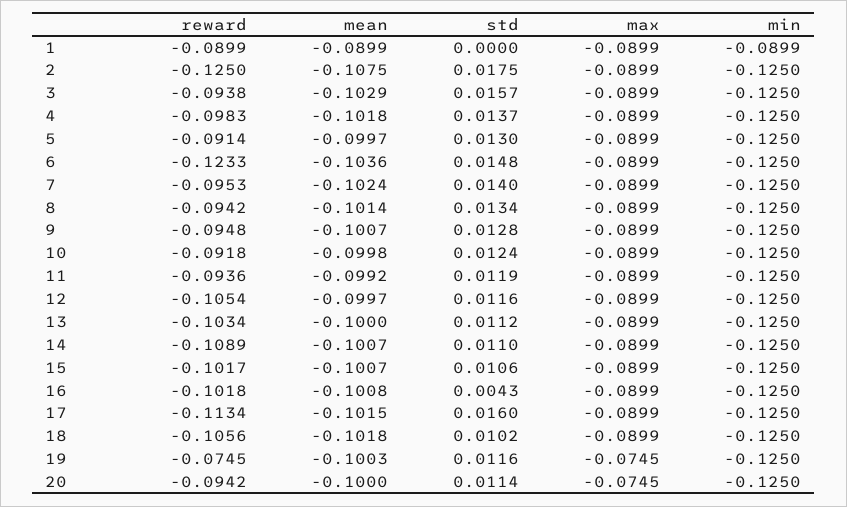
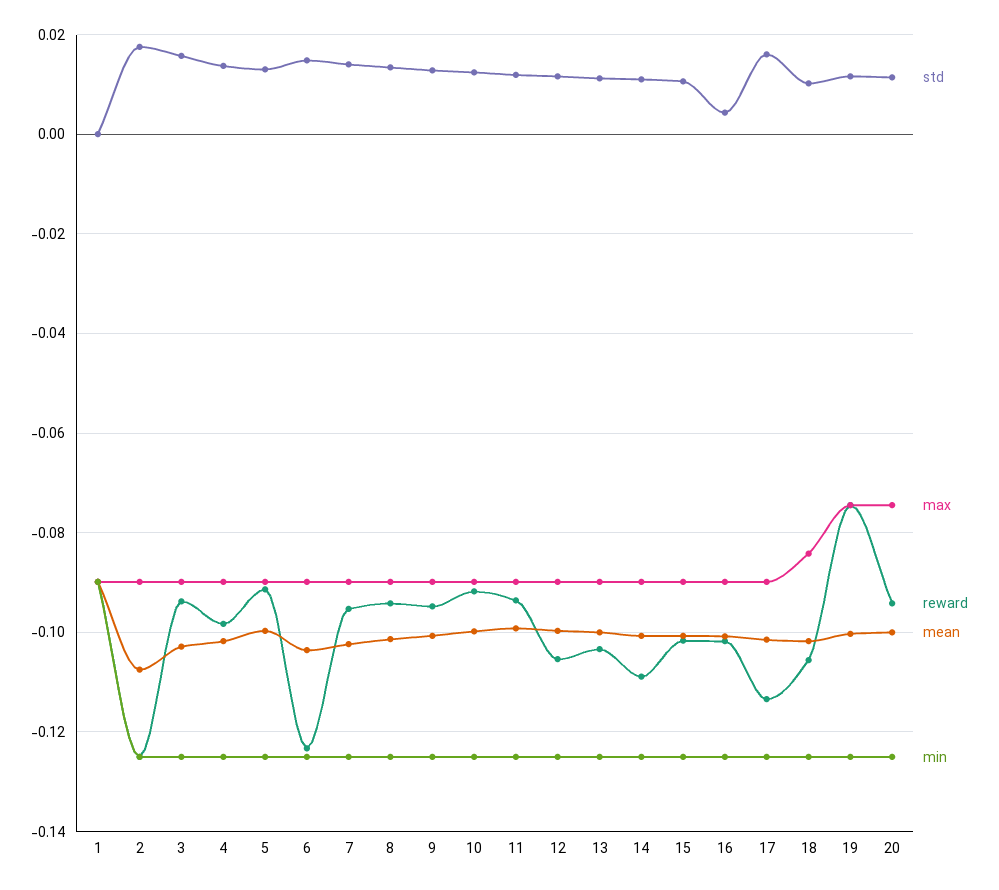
  {
    "reward": {
      "1": -0.0899,
      "2": -0.125,
      "3": -0.0938,
      "4": -0.0983,
      "5": -0.0914,
      "6": -0.1233,
      "7": -0.0953,
      "8": -0.0942,
      "9": -0.0948,
      "10": -0.0918,
      "11": -0.0936,
      "12": -0.1054,
      "13": -0.1034,
      "14": -0.1089,
      "15": -0.1017,
      "16": -0.1018,
      "17": -0.1134,
      "18": -0.1056,
      "19": -0.0745,
      "20": -0.0942
    },
    "mean": {
      "1": -0.0899,
      "2": -0.1075,
      "3": -0.1029,
      "4": -0.1018,
      "5": -0.0997,
      "6": -0.1036,
      "7": -0.1024,
      "8": -0.1014,
      "9": -0.1007,
      "10": -0.0998,
      "11": -0.0992,
      "12": -0.0997,
      "13": -0.1,
      "14": -0.1007,
      "15": -0.1007,
      "16": -0.1008,
      "17": -0.1015,
      "18": -0.1018,
      "19": -0.1003,
      "20": -0.1
    },
    "std": {
      "1": 0,
      "2": 0.0175,
      "3": 0.0157,
      "4": 0.0137,
      "5": 0.013,
      "6": 0.0148,
      "7": 0.014,
      "8": 0.0134,
      "9": 0.0128,
      "10": 0.0124,
      "11": 0.0119,
      "12": 0.0116,
      "13": 0.0112,
      "14": 0.011,
      "15": 0.0106,
      "16": 0.0043,
      "17": 0.016,
      "18": 0.0102,
      "19": 0.0116,
      "20": 0.0114
    },
    "max": {
      "1": -0.0899,
      "2": -0.0899,
      "3": -0.0899,
      "4": -0.0899,
      "5": -0.0899,
      "6": -0.0899,
      "7": -0.0899,
      "8": -0.0899,
      "9": -0.0899,
      "10": -0.0899,
      "11": -0.0899,
      "12": -0.0899,
      "13": -0.0899,
      "14": -0.0899,
      "15": -0.0899,
      "16": -0.0899,
      "17": -0.0899,
-     "18": -0.0899,
+     "18": -0.084,
      "19": -0.0745,
      "20": -0.0745
    },
    "min": {
      "1": -0.0899,
      "2": -0.125,
      "3": -0.125,
      "4": -0.125,
      "5": -0.125,
      "6": -0.125,
      "7": -0.125,
      "8": -0.125,
      "9": -0.125,
      "10": -0.125,
      "11": -0.125,
      "12": -0.125,
      "13": -0.125,
      "14": -0.125,
      "15": -0.125,
      "16": -0.125,
      "17": -0.125,
      "18": -0.125,
      "19": -0.125,
      "20": -0.125
    }
  }

